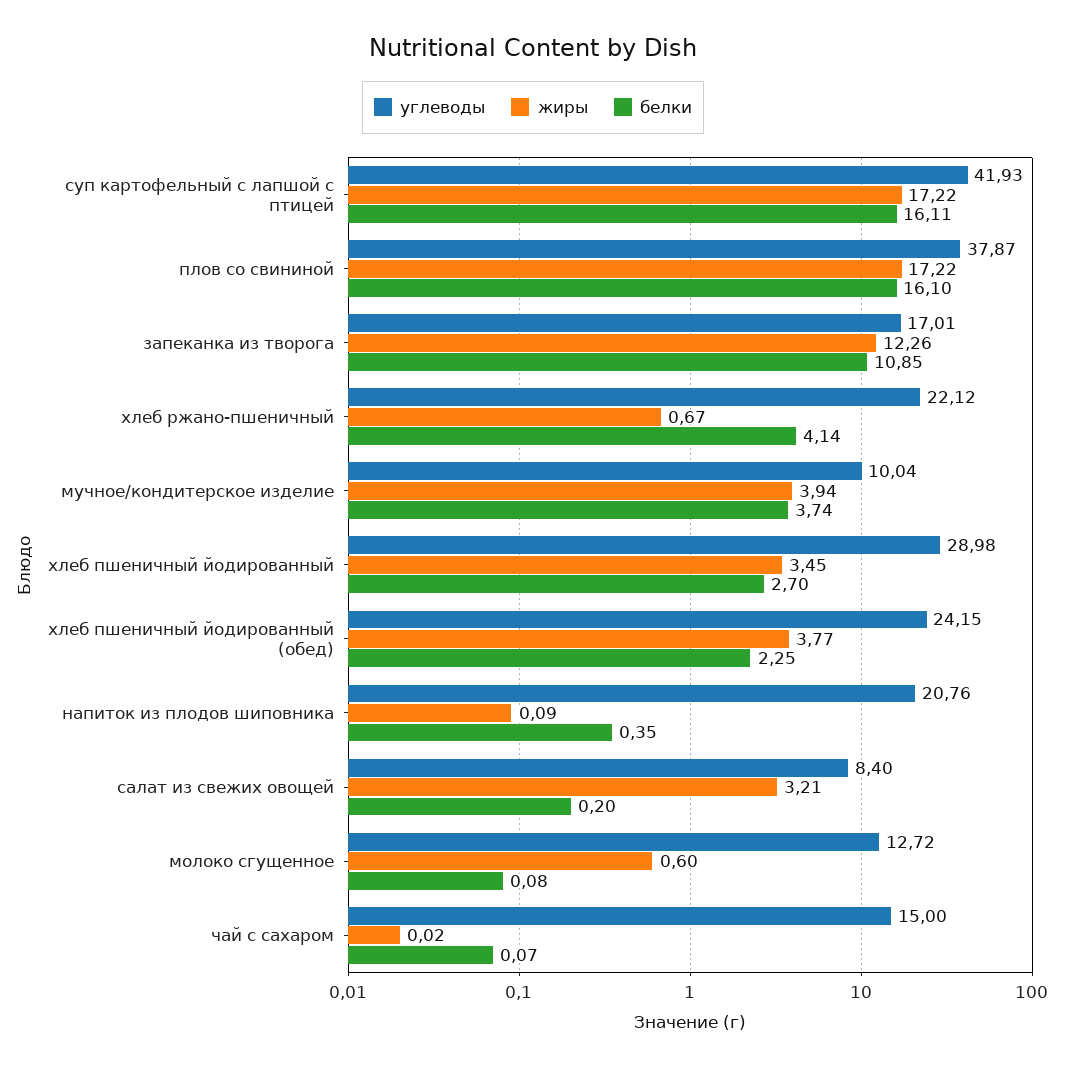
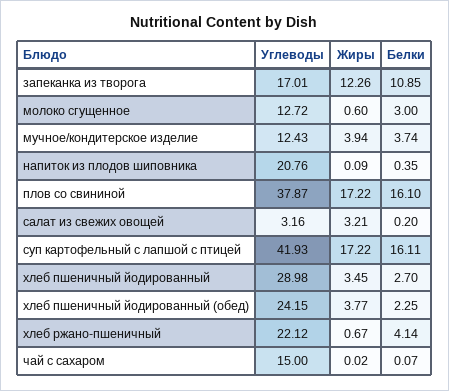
  {
    "углеводы": {
      "суп картофельный с лапшой с птицей": 41.93,
      "плов со свининой": 37.87,
      "запеканка из творога": 17.01,
      "хлеб ржано-пшеничный": 22.12,
-     "мучное/кондитерское изделие": 10.04,
+     "мучное/кондитерское изделие": 12.43,
      "хлеб пшеничный йодированный": 28.98,
      "хлеб пшеничный йодированный (обед)": 24.15,
      "напиток из плодов шиповника": 20.76,
-     "салат из свежих овощей": 8.4,
+     "салат из свежих овощей": 3.16,
      "молоко сгущенное": 12.72,
      "чай с сахаром": 15
    },
    "жиры": {
      "суп картофельный с лапшой с птицей": 17.22,
      "плов со свининой": 17.22,
      "запеканка из творога": 12.26,
      "хлеб ржано-пшеничный": 0.67,
      "мучное/кондитерское изделие": 3.94,
      "хлеб пшеничный йодированный": 3.45,
      "хлеб пшеничный йодированный (обед)": 3.77,
      "напиток из плодов шиповника": 0.09,
      "салат из свежих овощей": 3.21,
      "молоко сгущенное": 0.6,
      "чай с сахаром": 0.02
    },
    "белки": {
      "суп картофельный с лапшой с птицей": 16.11,
      "плов со свининой": 16.1,
      "запеканка из творога": 10.85,
      "хлеб ржано-пшеничный": 4.14,
      "мучное/кондитерское изделие": 3.74,
      "хлеб пшеничный йодированный": 2.7,
      "хлеб пшеничный йодированный (обед)": 2.25,
      "напиток из плодов шиповника": 0.35,
      "салат из свежих овощей": 0.2,
-     "молоко сгущенное": 0.08,
+     "молоко сгущенное": 3,
      "чай с сахаром": 0.07
    }
  }

